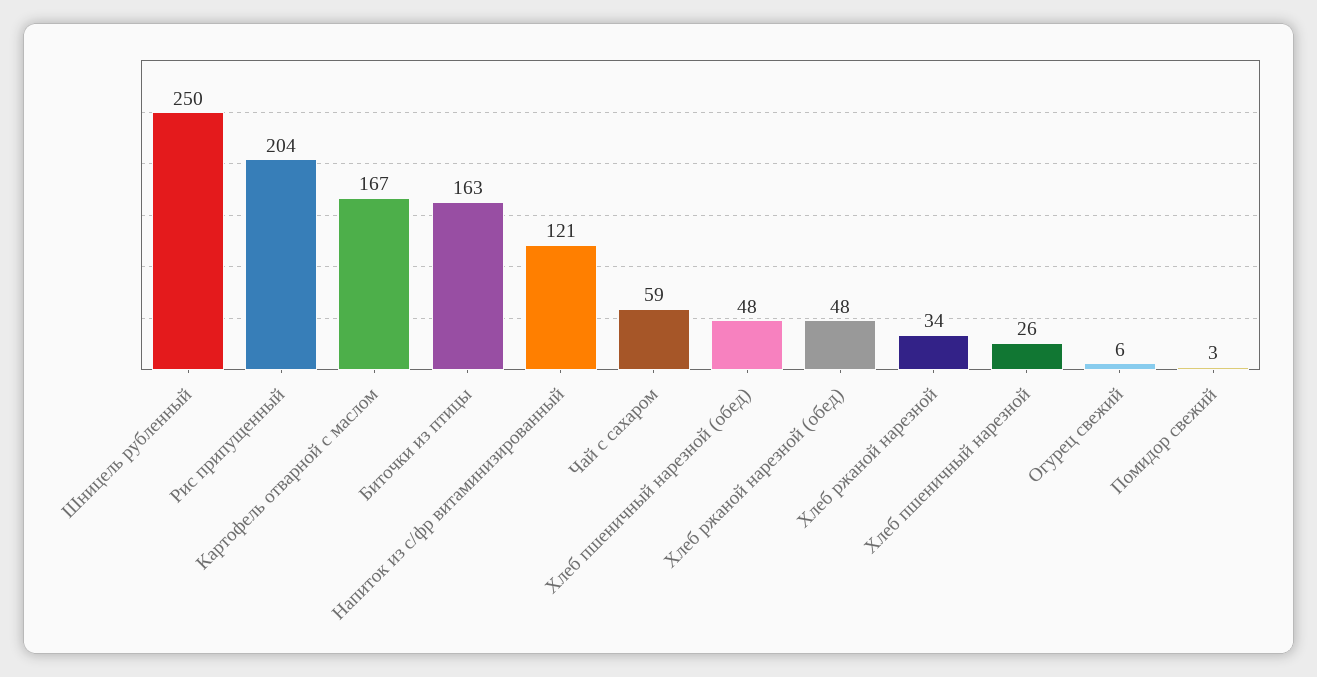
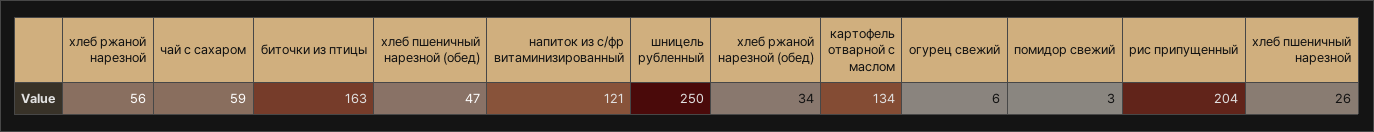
  {
    "Шницель рубленный": 250,
    "Рис припущенный": 204,
-   "Картофель отварной с маслом": 167,
+   "Картофель отварной с маслом": 134,
    "Биточки из птицы": 163,
    "Напиток из с/фр витаминизированный": 121,
    "Чай с сахаром": 59,
-   "Хлеб пшеничный нарезной (обед)": 48,
+   "Хлеб пшеничный нарезной (обед)": 47,
-   "Хлеб ржаной нарезной (обед)": 48,
+   "Хлеб ржаной нарезной (обед)": 34,
-   "Хлеб ржаной нарезной": 34,
+   "Хлеб ржаной нарезной": 56,
    "Хлеб пшеничный нарезной": 26,
    "Огурец свежий": 6,
    "Помидор свежий": 3
  }

